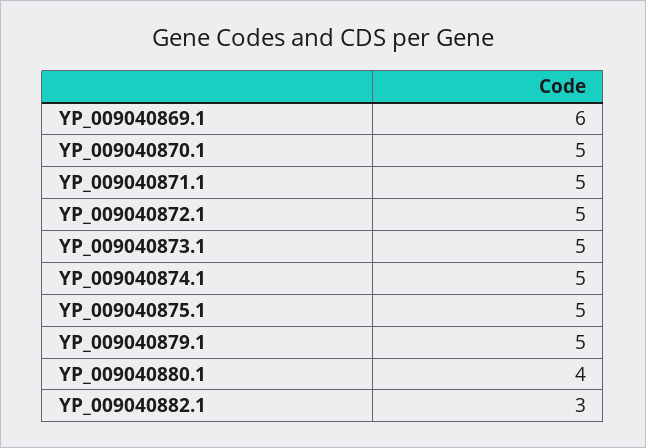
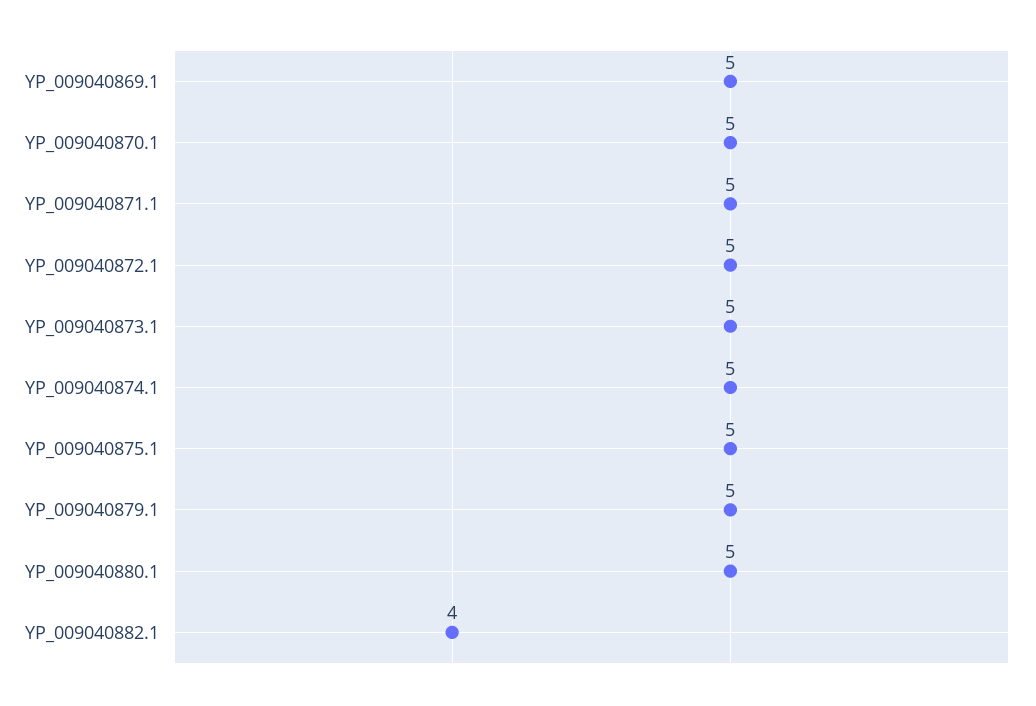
  {
-   "YP_009040869.1": 6,
+   "YP_009040869.1": 5,
    "YP_009040870.1": 5,
    "YP_009040871.1": 5,
    "YP_009040872.1": 5,
    "YP_009040873.1": 5,
    "YP_009040874.1": 5,
    "YP_009040875.1": 5,
    "YP_009040879.1": 5,
-   "YP_009040880.1": 4,
+   "YP_009040880.1": 5,
-   "YP_009040882.1": 3
+   "YP_009040882.1": 4
  }

